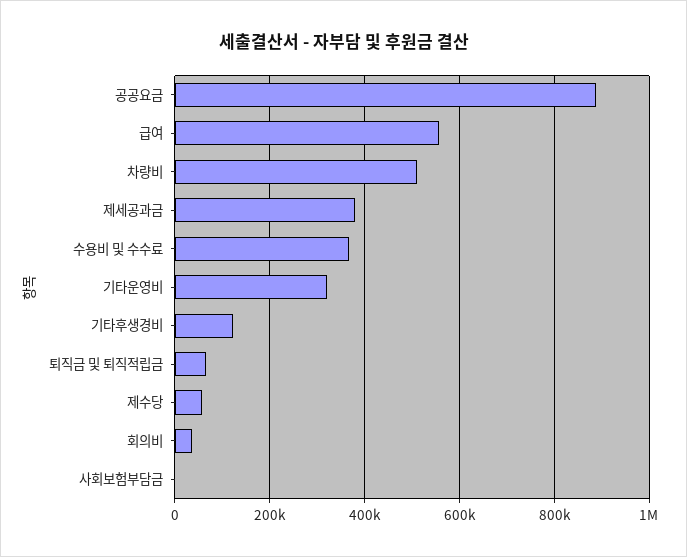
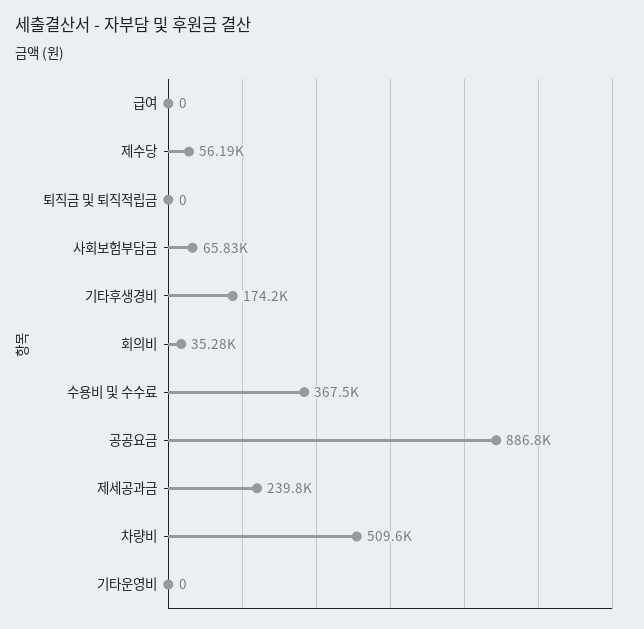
  {
    "공공요금": 886800,
-   "급여": 560000,
+   "급여": 0,
    "차량비": 509600,
-   "제세공과금": 380000,
+   "제세공과금": 239800,
    "수용비 및 수수료": 367500,
-   "기타운영비": 320000,
+   "기타운영비": 0,
-   "기타후생경비": 120000,
+   "기타후생경비": 174200,
-   "퇴직금 및 퇴직적립금": 60000,
+   "퇴직금 및 퇴직적립금": 0,
    "제수당": 56190,
    "회의비": 35280,
-   "사회보험부담금": 0
+   "사회보험부담금": 65830
  }

